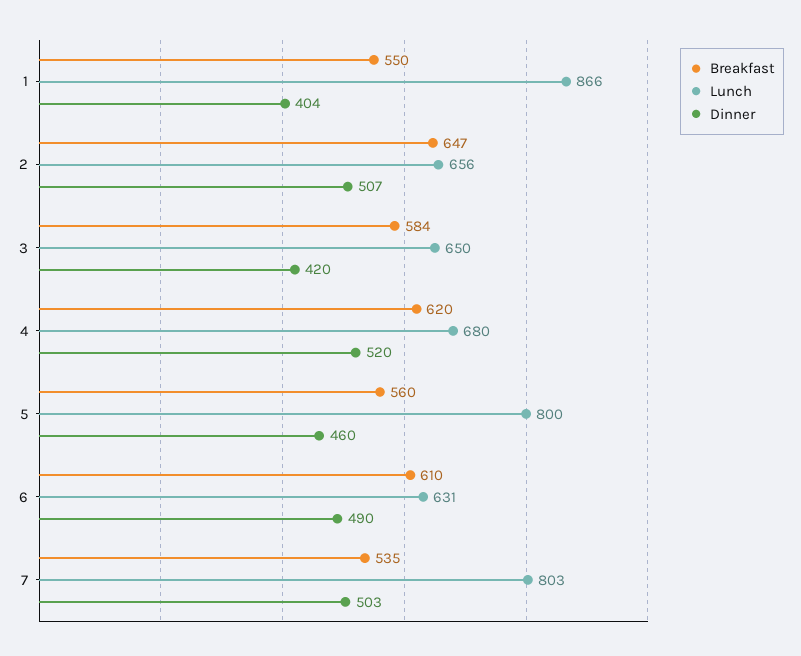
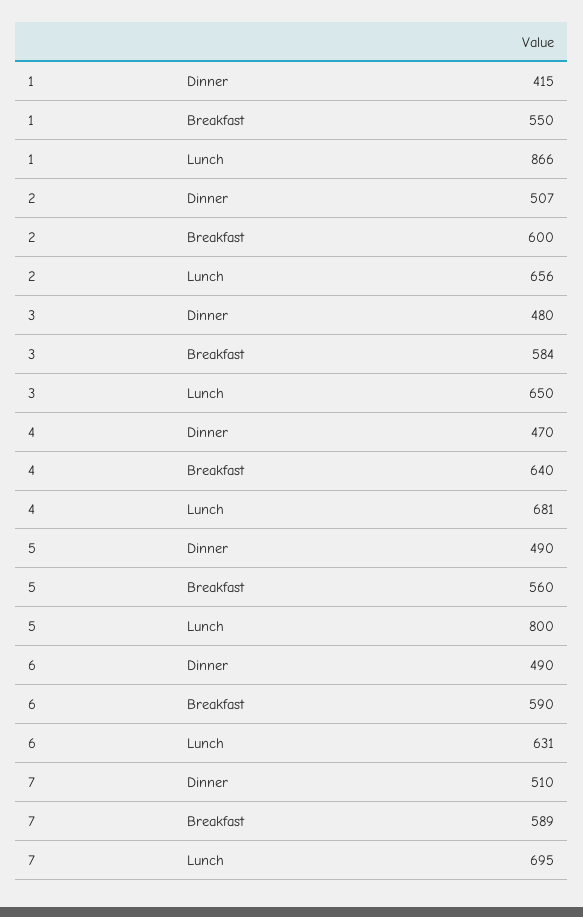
  {
    "Breakfast": {
      "1": 550,
-     "2": 647,
+     "2": 600,
      "3": 584,
-     "4": 620,
+     "4": 640,
      "5": 560,
-     "6": 610,
+     "6": 590,
-     "7": 535
+     "7": 589
    },
    "Lunch": {
      "1": 866,
      "2": 656,
      "3": 650,
-     "4": 680,
+     "4": 681,
      "5": 800,
      "6": 631,
-     "7": 803
+     "7": 695
    },
    "Dinner": {
-     "1": 404,
+     "1": 415,
      "2": 507,
-     "3": 420,
+     "3": 480,
-     "4": 520,
+     "4": 470,
-     "5": 460,
+     "5": 490,
      "6": 490,
-     "7": 503
+     "7": 510
    }
  }

